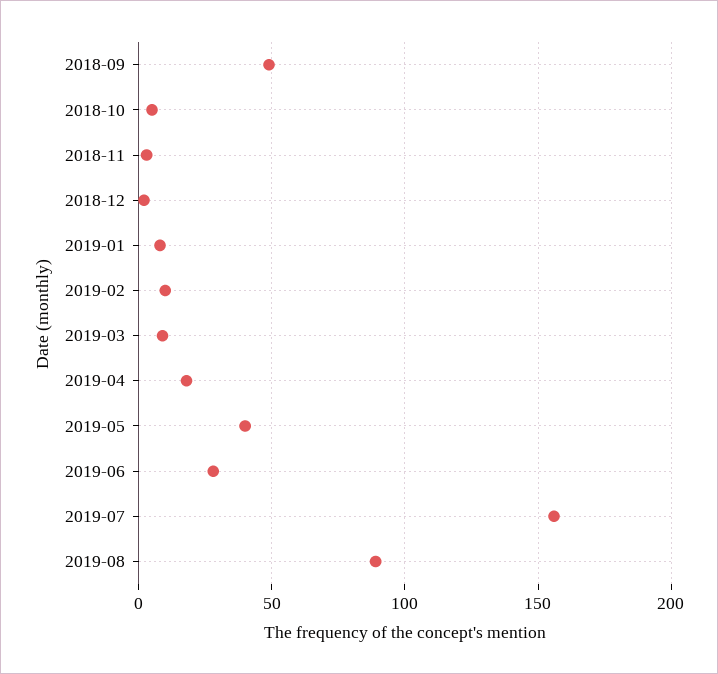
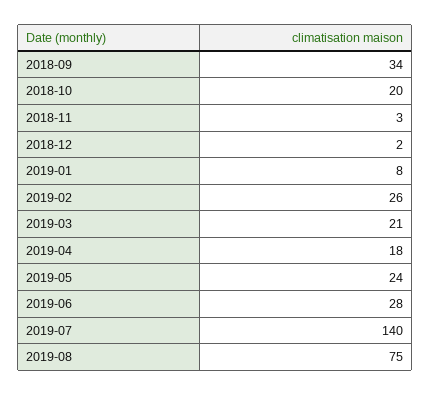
  {
-   "2018-09": 50,
+   "2018-09": 34,
-   "2018-10": 5,
+   "2018-10": 20,
    "2018-11": 3,
    "2018-12": 2,
    "2019-01": 8,
-   "2019-02": 10,
+   "2019-02": 26,
-   "2019-03": 10,
+   "2019-03": 21,
    "2019-04": 18,
-   "2019-05": 40,
+   "2019-05": 24,
    "2019-06": 28,
-   "2019-07": 155,
+   "2019-07": 140,
-   "2019-08": 90
+   "2019-08": 75
  }

